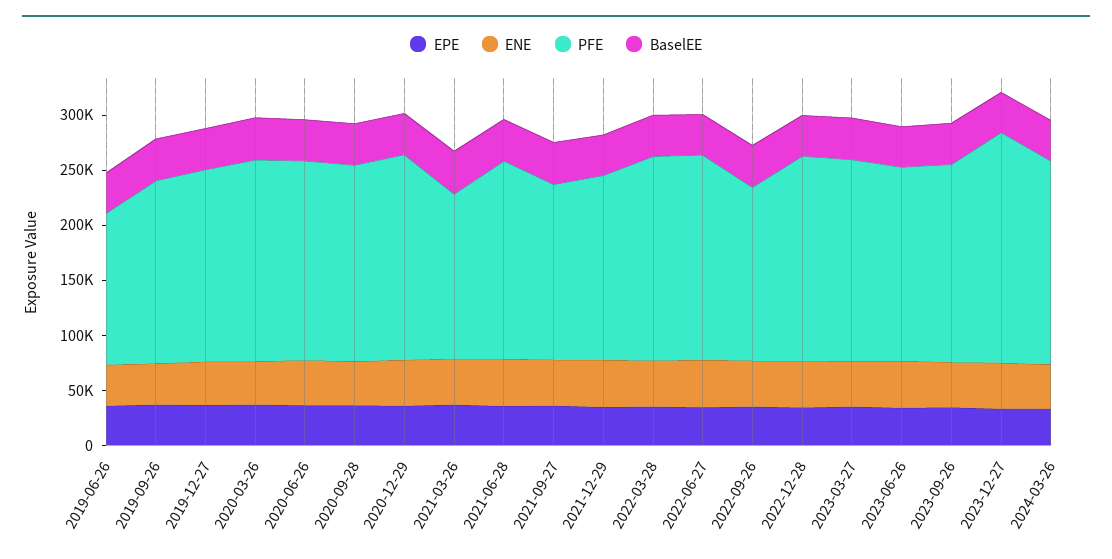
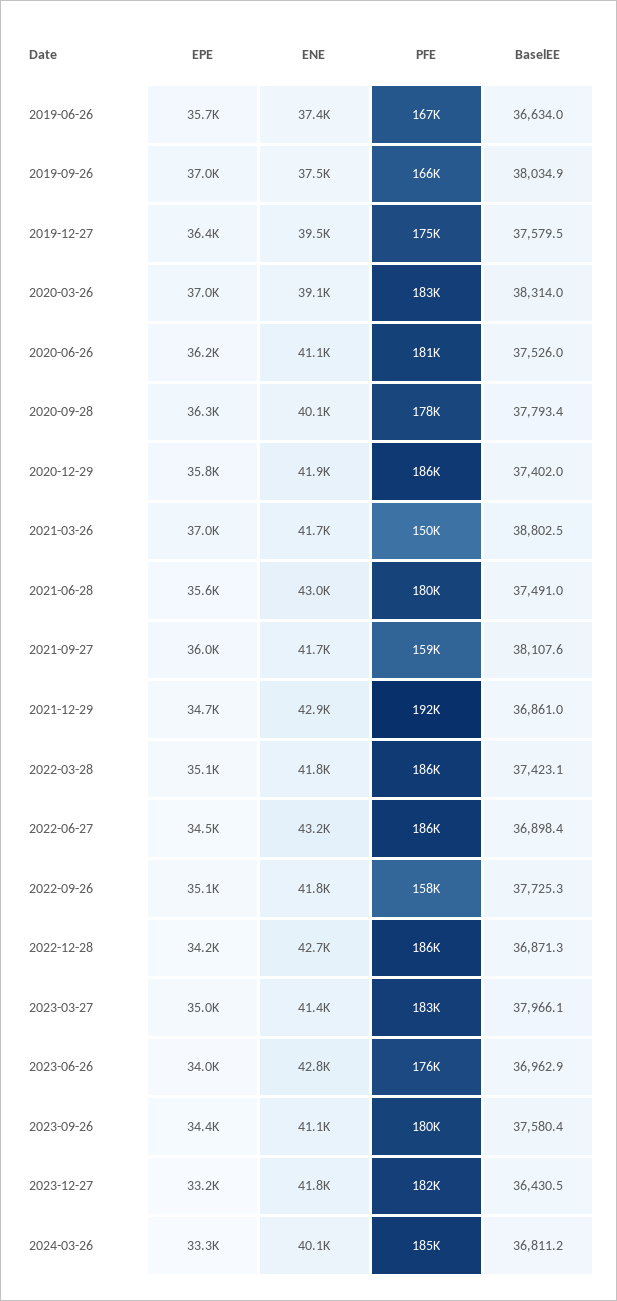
  {
    "EPE": {
      "2019-06-26": 35700,
      "2019-09-26": 37000,
      "2019-12-27": 36400,
      "2020-03-26": 37000,
      "2020-06-26": 36200,
      "2020-09-28": 36300,
      "2020-12-29": 35800,
      "2021-03-26": 37000,
      "2021-06-28": 35600,
      "2021-09-27": 36000,
      "2021-12-29": 34700,
      "2022-03-28": 35100,
      "2022-06-27": 34500,
      "2022-09-26": 35100,
      "2022-12-28": 34200,
      "2023-03-27": 35000,
      "2023-06-26": 34000,
      "2023-09-26": 34400,
      "2023-12-27": 33200,
      "2024-03-26": 33300
    },
    "ENE": {
      "2019-06-26": 37400,
      "2019-09-26": 37500,
      "2019-12-27": 39500,
      "2020-03-26": 39100,
      "2020-06-26": 41100,
      "2020-09-28": 40100,
      "2020-12-29": 41900,
      "2021-03-26": 41700,
      "2021-06-28": 43000,
      "2021-09-27": 41700,
      "2021-12-29": 42900,
      "2022-03-28": 41800,
      "2022-06-27": 43200,
      "2022-09-26": 41800,
      "2022-12-28": 42700,
      "2023-03-27": 41400,
      "2023-06-26": 42800,
      "2023-09-26": 41100,
      "2023-12-27": 41800,
      "2024-03-26": 40100
    },
    "PFE": {
-     "2019-06-26": 140000,
+     "2019-06-26": 167000,
      "2019-09-26": 166000,
      "2019-12-27": 175000,
      "2020-03-26": 183000,
      "2020-06-26": 181000,
      "2020-09-28": 178000,
      "2020-12-29": 186000,
      "2021-03-26": 150000,
      "2021-06-28": 180000,
      "2021-09-27": 159000,
-     "2021-12-29": 170000,
+     "2021-12-29": 192000,
      "2022-03-28": 186000,
      "2022-06-27": 186000,
      "2022-09-26": 158000,
      "2022-12-28": 186000,
      "2023-03-27": 183000,
      "2023-06-26": 176000,
      "2023-09-26": 180000,
-     "2023-12-27": 210000,
+     "2023-12-27": 182000,
      "2024-03-26": 185000
    },
    "BaselEE": {
      "2019-06-26": 36634,
      "2019-09-26": 38034.9,
      "2019-12-27": 37579.5,
      "2020-03-26": 38314,
      "2020-06-26": 37526,
      "2020-09-28": 37793.4,
      "2020-12-29": 37402,
      "2021-03-26": 38802.5,
      "2021-06-28": 37491,
      "2021-09-27": 38107.6,
      "2021-12-29": 36861,
      "2022-03-28": 37423.1,
      "2022-06-27": 36898.4,
      "2022-09-26": 37725.3,
      "2022-12-28": 36871.3,
      "2023-03-27": 37966.1,
      "2023-06-26": 36962.9,
      "2023-09-26": 37580.4,
      "2023-12-27": 36430.5,
      "2024-03-26": 36811.2
    }
  }

